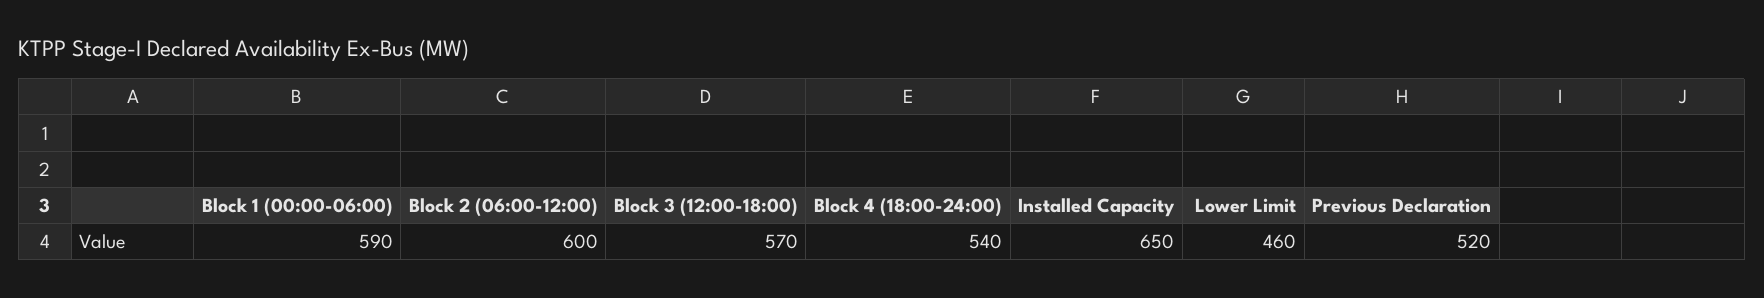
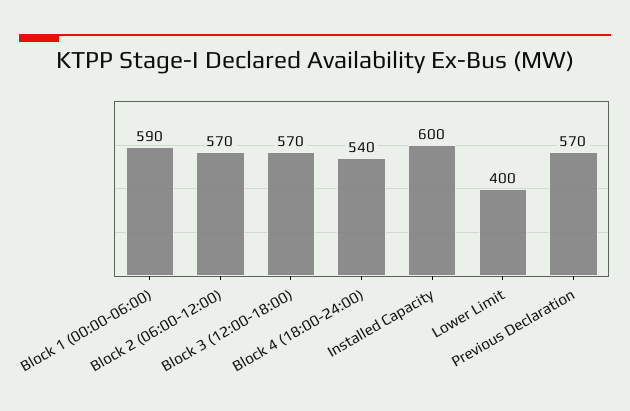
  {
    "Block 1 (00:00-06:00)": 590,
-   "Block 2 (06:00-12:00)": 600,
+   "Block 2 (06:00-12:00)": 570,
    "Block 3 (12:00-18:00)": 570,
    "Block 4 (18:00-24:00)": 540,
-   "Installed Capacity": 650,
+   "Installed Capacity": 600,
-   "Lower Limit": 460,
+   "Lower Limit": 400,
-   "Previous Declaration": 520
+   "Previous Declaration": 570
  }

